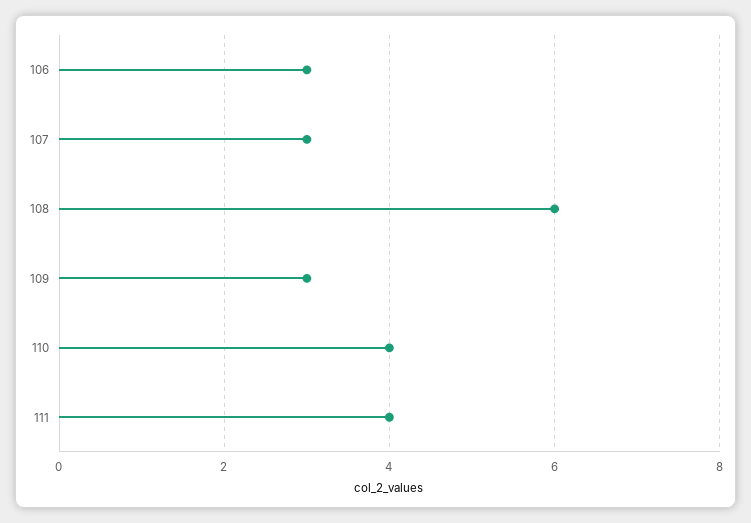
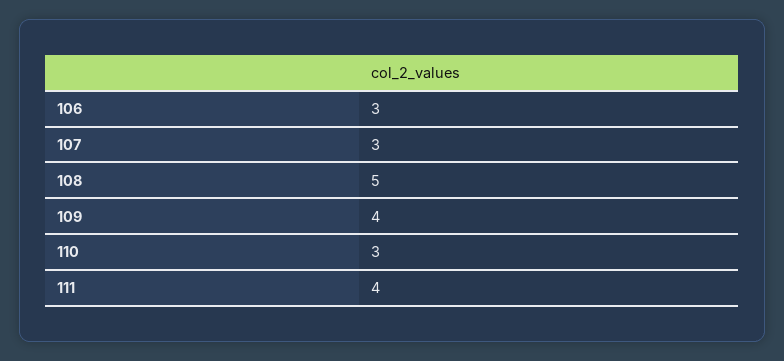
  {
    "106": 3,
    "107": 3,
-   "108": 6,
+   "108": 5,
-   "109": 3,
+   "109": 4,
-   "110": 4,
+   "110": 3,
    "111": 4
  }

